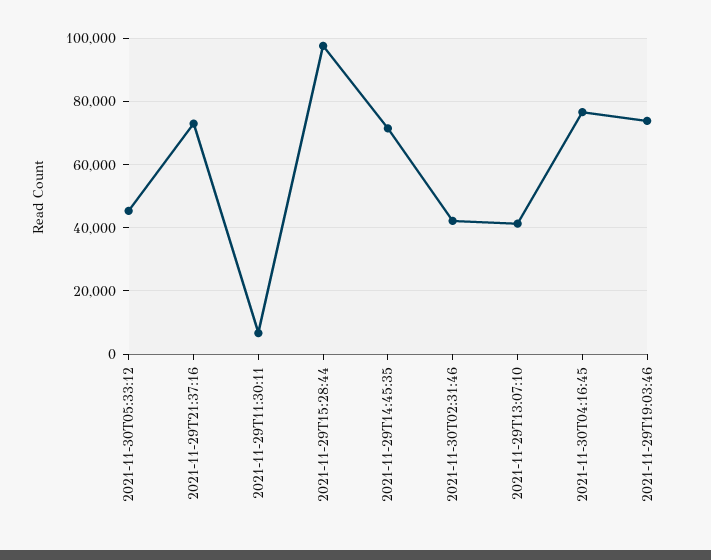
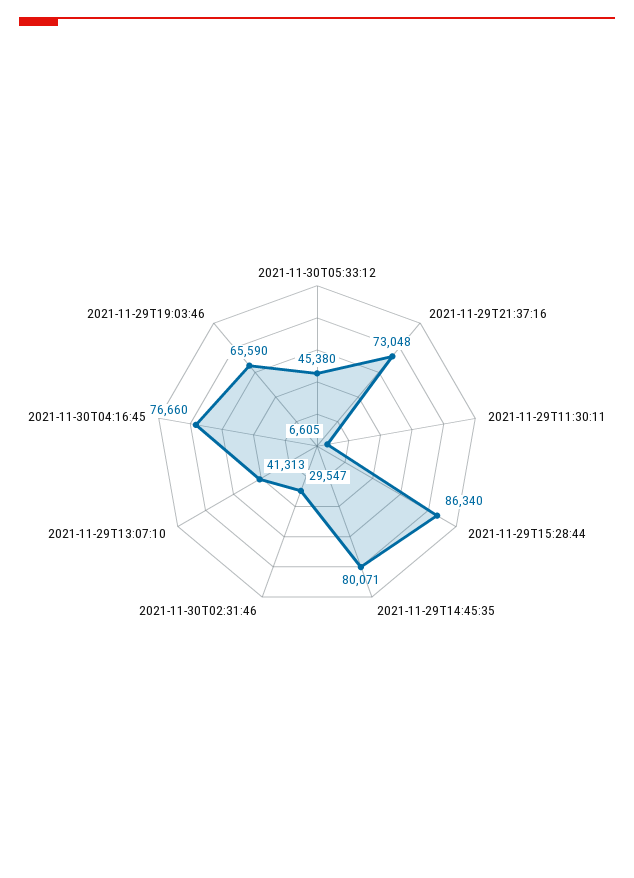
  {
    "2021-11-30T05:33:12": 45380,
    "2021-11-29T21:37:16": 73048,
    "2021-11-29T11:30:11": 6605,
-   "2021-11-29T15:28:44": 98000,
+   "2021-11-29T15:28:44": 86340,
-   "2021-11-29T14:45:35": 72000,
+   "2021-11-29T14:45:35": 80071,
-   "2021-11-30T02:31:46": 42000,
+   "2021-11-30T02:31:46": 29547,
    "2021-11-29T13:07:10": 41313,
    "2021-11-30T04:16:45": 76660,
-   "2021-11-29T19:03:46": 74000
+   "2021-11-29T19:03:46": 65590
  }

